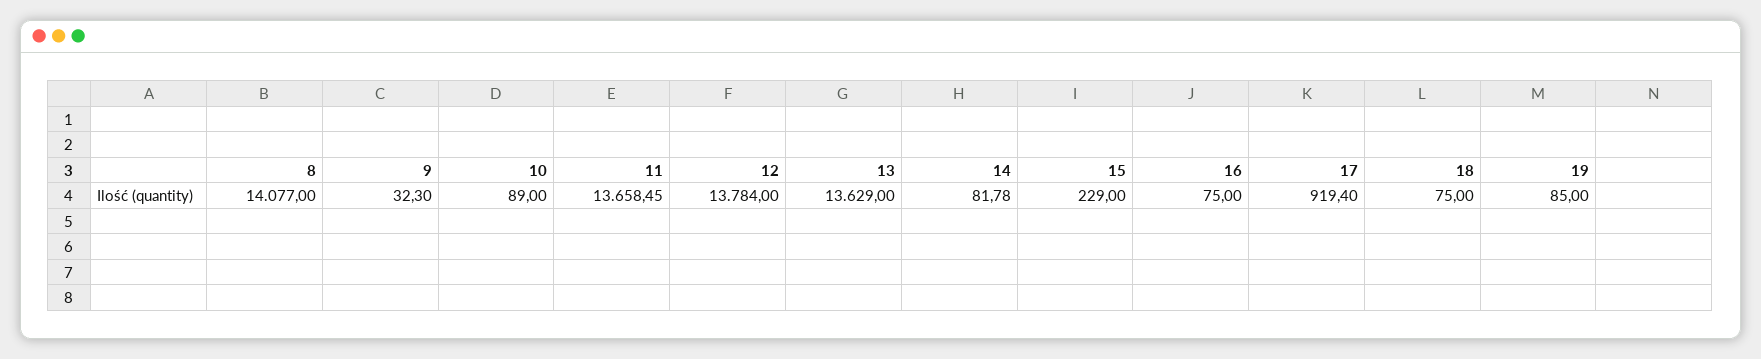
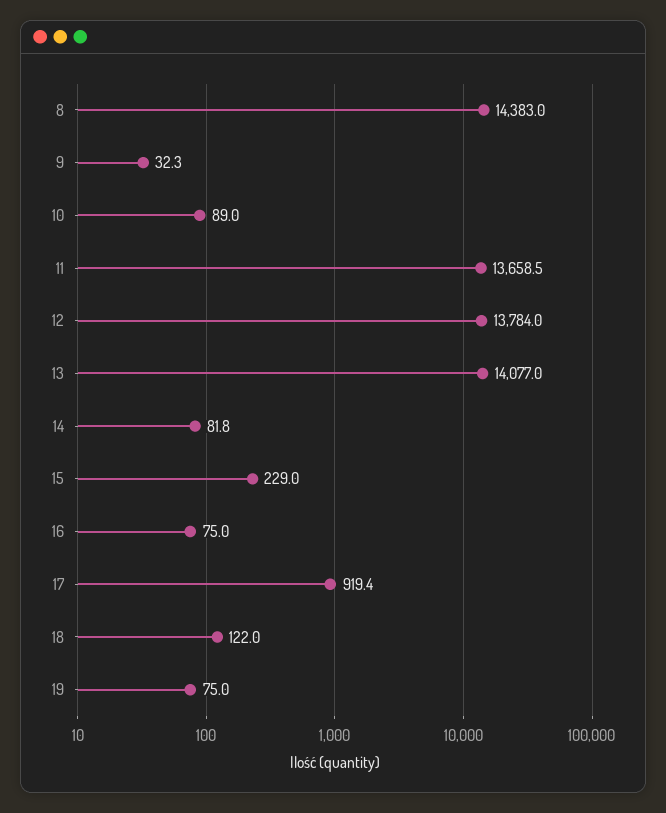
  {
-   "8": 14077,
+   "8": 14383,
    "9": 32.3,
    "10": 89,
    "11": 13658.45,
    "12": 13784,
-   "13": 13629,
+   "13": 14077,
    "14": 81.78,
    "15": 229,
    "16": 75,
    "17": 919.4,
-   "18": 75,
+   "18": 122,
-   "19": 85
+   "19": 75
  }

